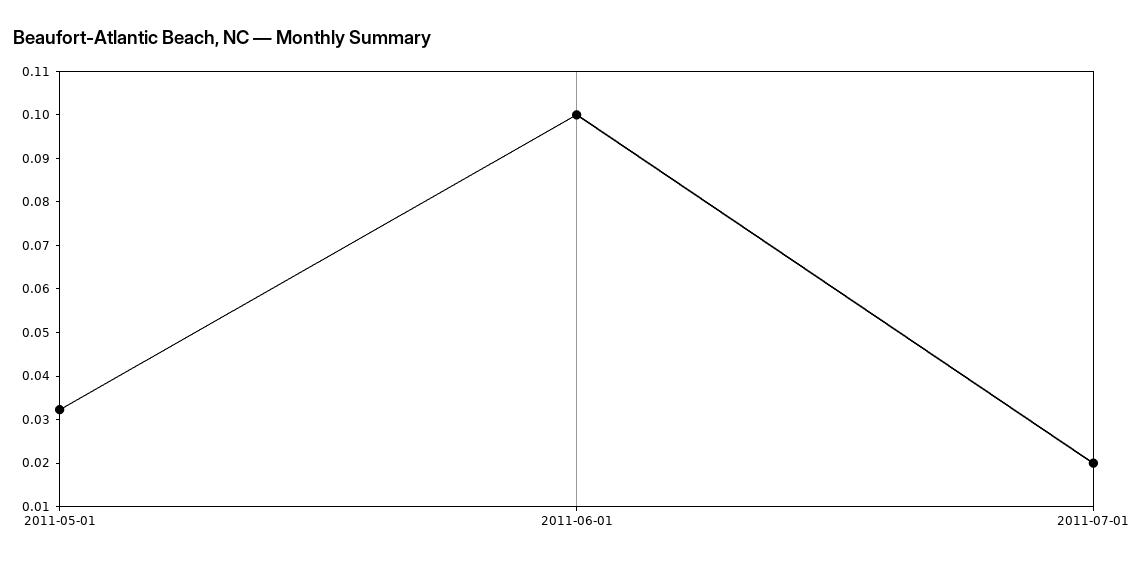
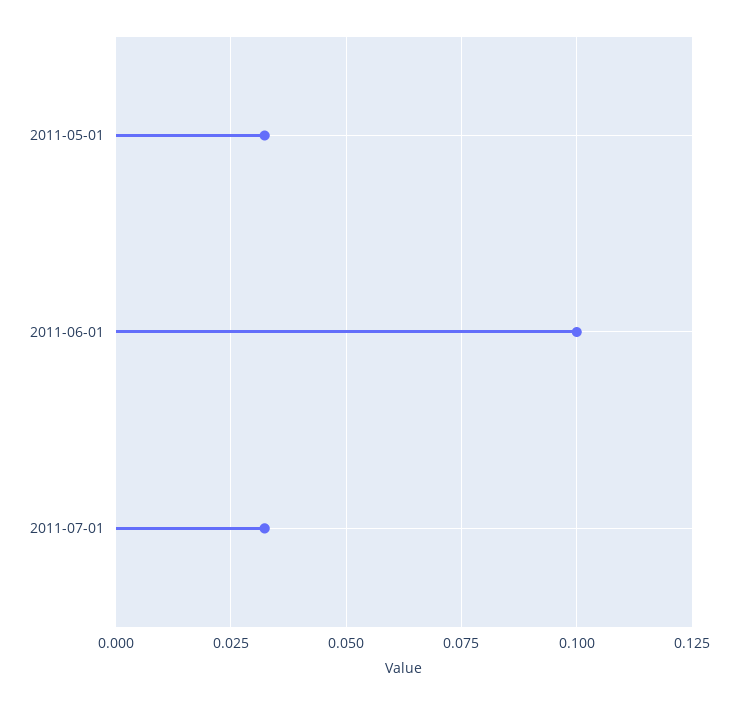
  {
    "2011-05-01": 0.032,
    "2011-06-01": 0.1,
-   "2011-07-01": 0.02
+   "2011-07-01": 0.0325
  }

